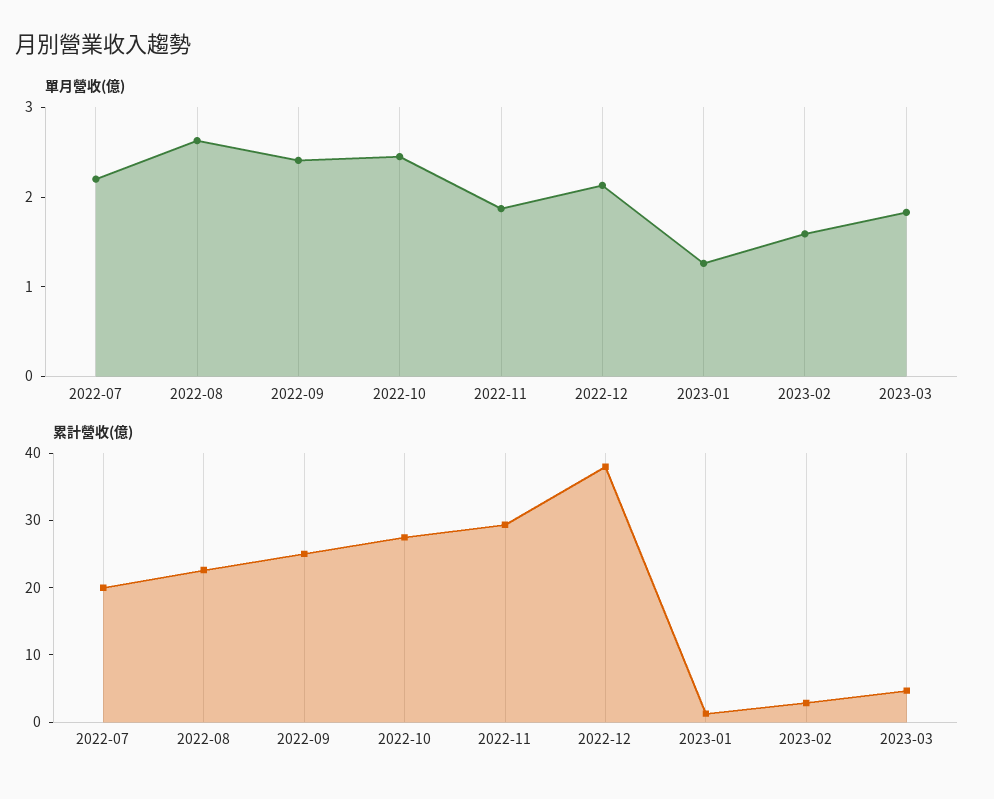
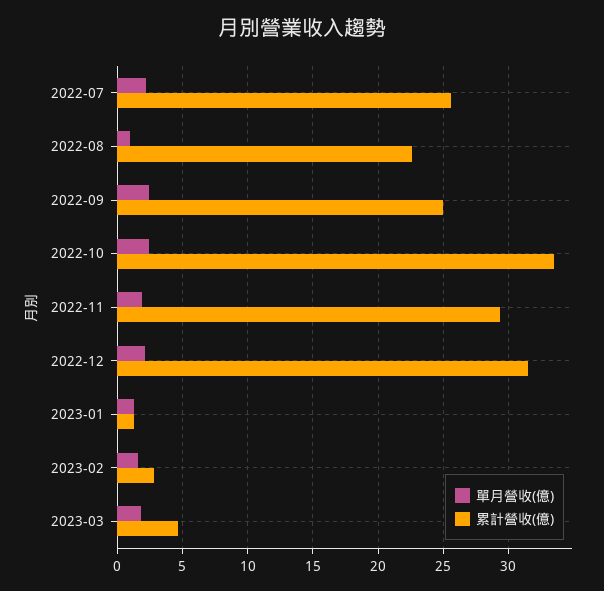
  {
    "單月營收(億)": {
      "2022-07": 2.2,
-     "2022-08": 2.6,
+     "2022-08": 1,
      "2022-09": 2.4,
      "2022-10": 2.4,
      "2022-11": 1.8,
      "2022-12": 2.2,
      "2023-01": 1.2,
      "2023-02": 1.6,
      "2023-03": 1.8
    },
    "累計營收(億)": {
-     "2022-07": 20,
+     "2022-07": 25.5,
      "2022-08": 22.5,
      "2022-09": 25,
-     "2022-10": 28,
+     "2022-10": 33.5,
      "2022-11": 29.5,
-     "2022-12": 38,
+     "2022-12": 31.5,
      "2023-01": 1.5,
      "2023-02": 3,
      "2023-03": 4.5
    }
  }

